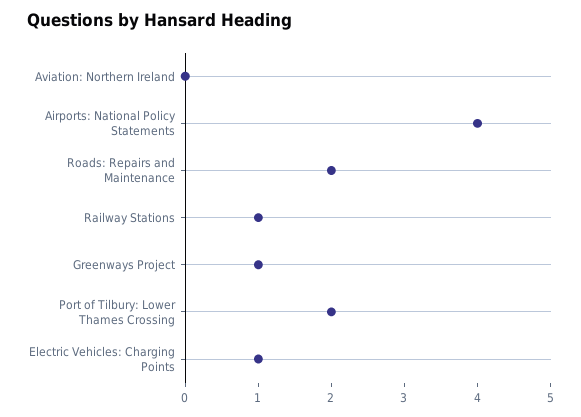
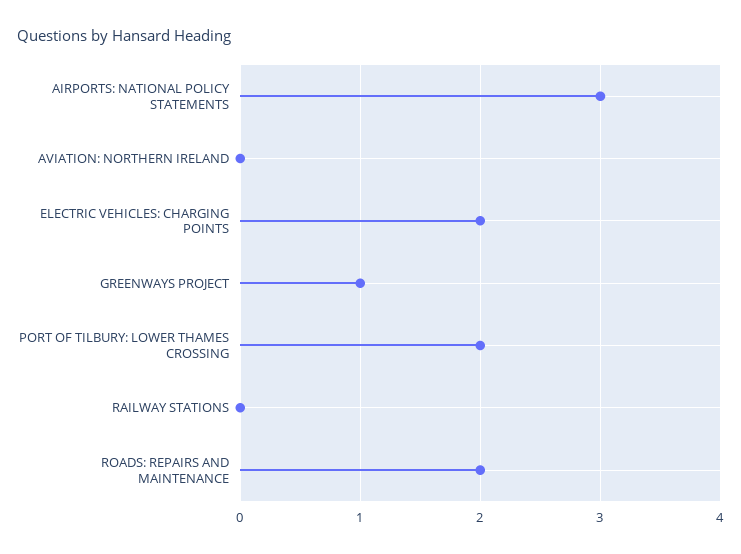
  {
    "Aviation: Northern Ireland": 0,
-   "Airports: National Policy Statements": 4,
+   "Airports: National Policy Statements": 3,
    "Roads: Repairs and Maintenance": 2,
-   "Railway Stations": 1,
+   "Railway Stations": 0,
    "Greenways Project": 1,
    "Port of Tilbury: Lower Thames Crossing": 2,
-   "Electric Vehicles: Charging Points": 1
+   "Electric Vehicles: Charging Points": 2
  }

